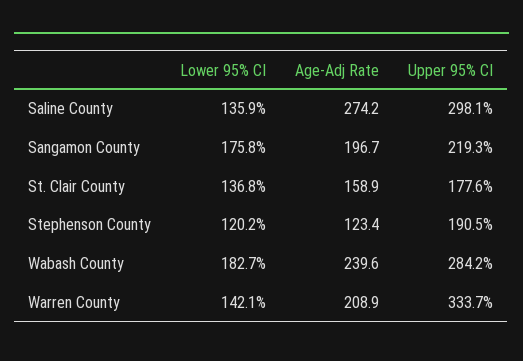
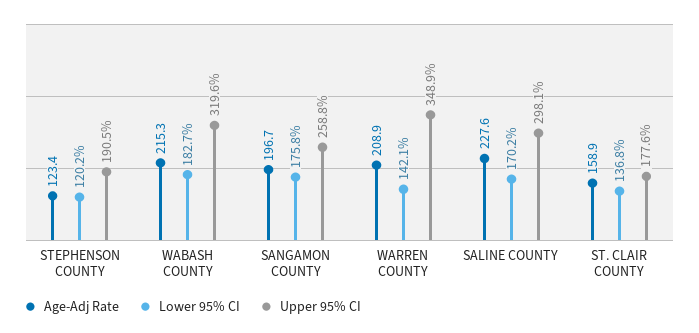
  {
    "Lower 95% CI": {
-     "Saline County": 135.9,
+     "Saline County": 170.2,
      "Sangamon County": 175.8,
      "St. Clair County": 136.8,
      "Stephenson County": 120.2,
      "Wabash County": 182.7,
      "Warren County": 142.1
    },
    "Age-Adj Rate": {
-     "Saline County": 274.2,
+     "Saline County": 227.6,
      "Sangamon County": 196.7,
      "St. Clair County": 158.9,
      "Stephenson County": 123.4,
-     "Wabash County": 239.6,
+     "Wabash County": 215.3,
      "Warren County": 208.9
    },
    "Upper 95% CI": {
      "Saline County": 298.1,
-     "Sangamon County": 219.3,
+     "Sangamon County": 258.8,
      "St. Clair County": 177.6,
      "Stephenson County": 190.5,
-     "Wabash County": 284.2,
+     "Wabash County": 319.6,
-     "Warren County": 333.7
+     "Warren County": 348.9
    }
  }

